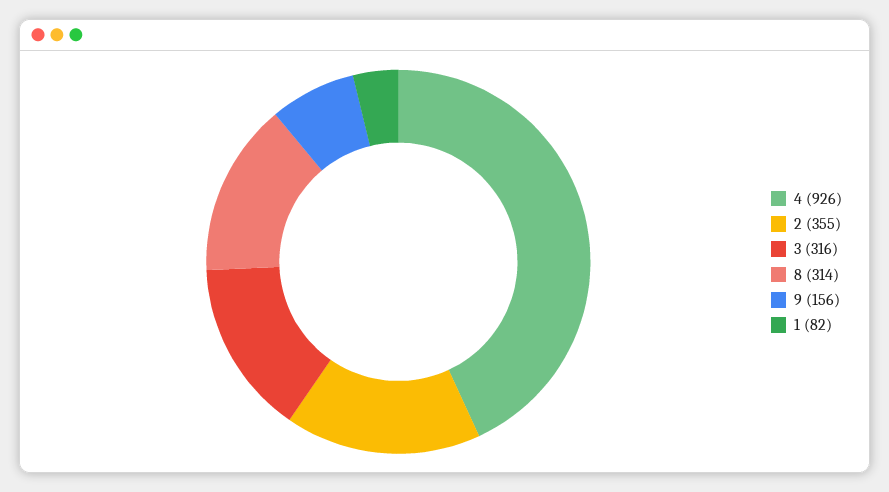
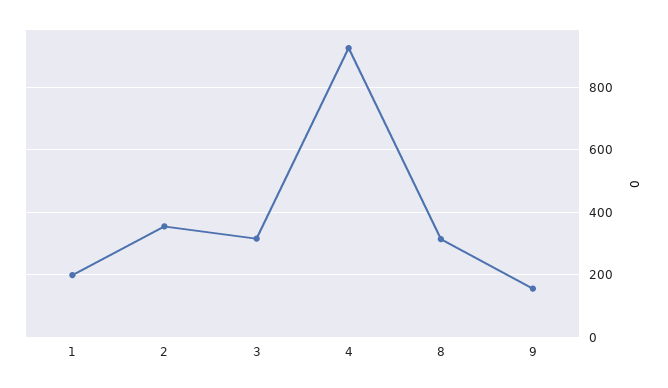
  {
    "4": 926,
    "2": 355,
    "3": 316,
    "8": 314,
    "9": 156,
-   "1": 82
+   "1": 200
  }

